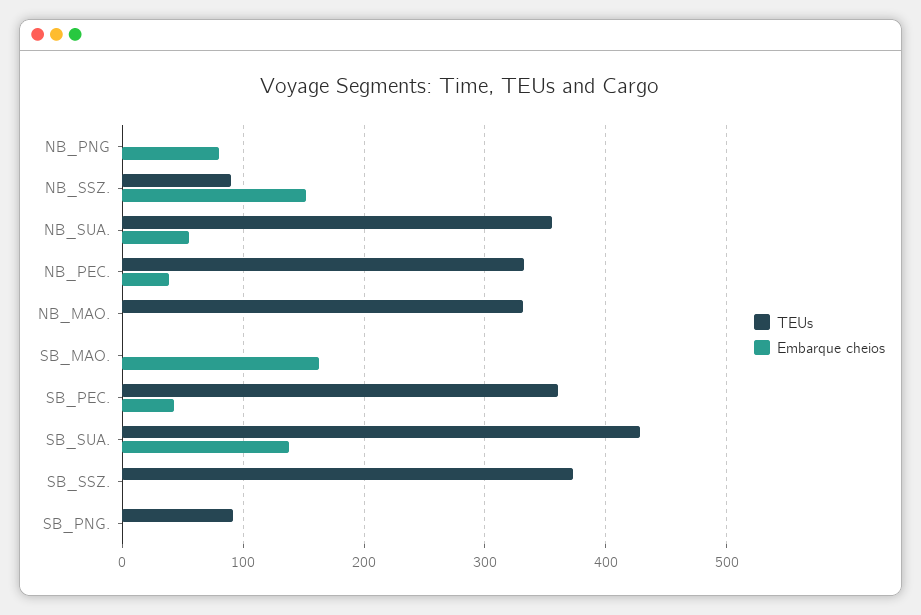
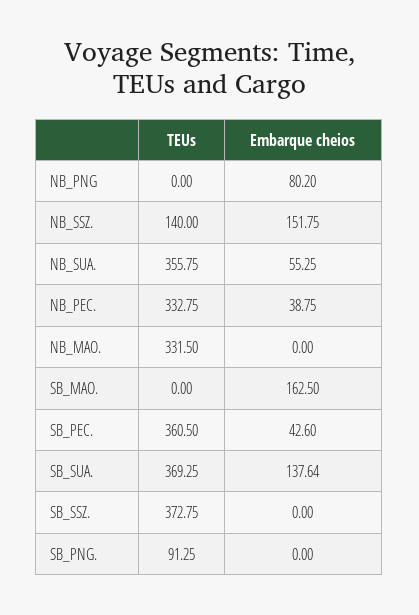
  {
    "TEUs": {
      "NB_PNG": 0,
-     "NB_SSZ.": 90,
+     "NB_SSZ.": 140,
      "NB_SUA.": 355.75,
      "NB_PEC.": 332.75,
      "NB_MAO.": 331.5,
      "SB_MAO.": 0,
      "SB_PEC.": 360.5,
-     "SB_SUA.": 430,
+     "SB_SUA.": 369.25,
      "SB_SSZ.": 372.75,
      "SB_PNG.": 91.25
    },
    "Embarque cheios": {
      "NB_PNG": 80.2,
      "NB_SSZ.": 151.75,
      "NB_SUA.": 55.25,
      "NB_PEC.": 38.75,
      "NB_MAO.": 0,
      "SB_MAO.": 162.5,
      "SB_PEC.": 42.6,
      "SB_SUA.": 137.64,
      "SB_SSZ.": 0,
      "SB_PNG.": 0
    }
  }

